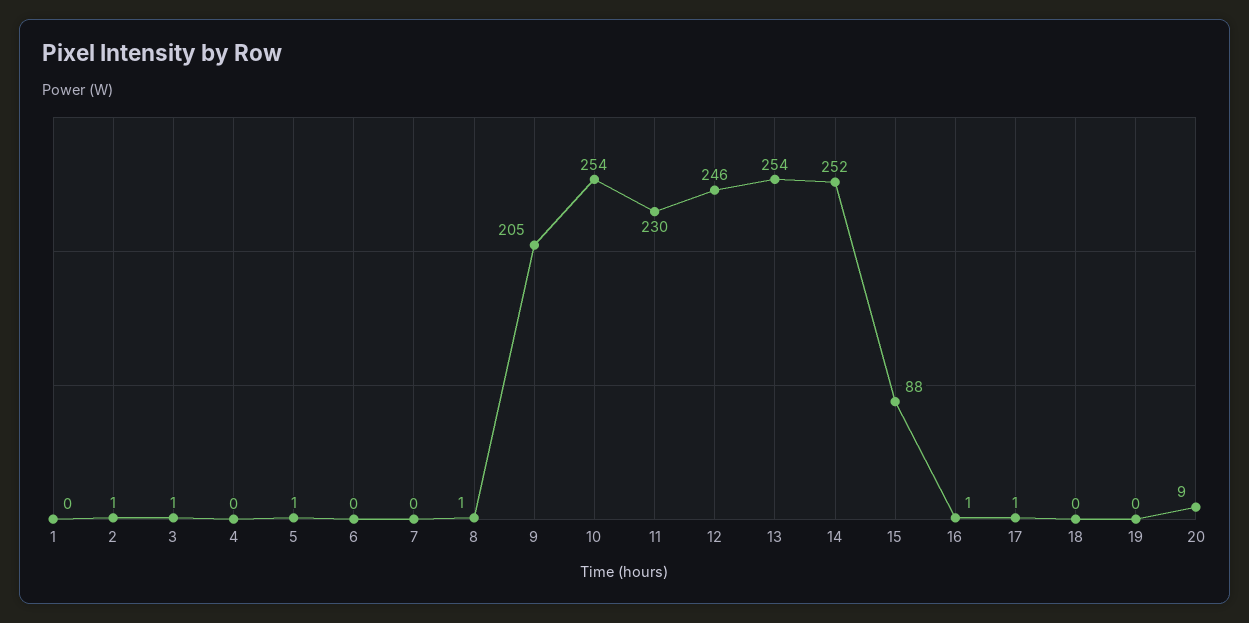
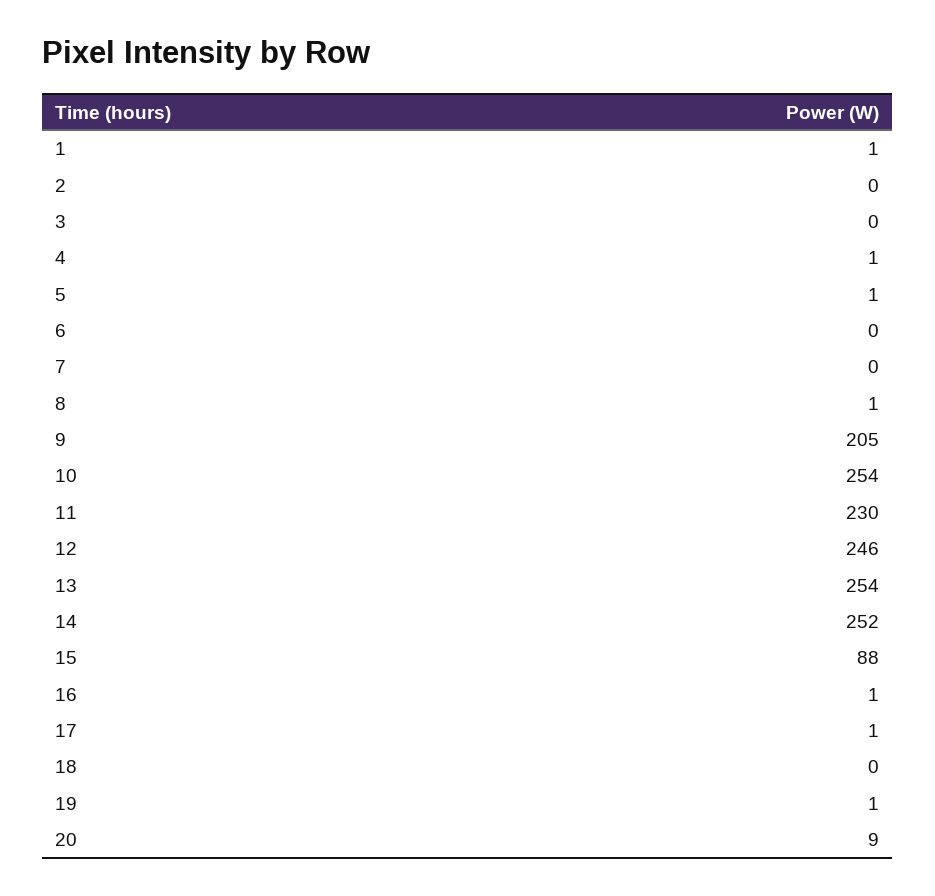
  {
-   "1": 0,
+   "1": 1,
-   "2": 1,
+   "2": 0,
-   "3": 1,
+   "3": 0,
-   "4": 0,
+   "4": 1,
    "5": 1,
    "6": 0,
    "7": 0,
    "8": 1,
    "9": 205,
    "10": 254,
    "11": 230,
    "12": 246,
    "13": 254,
    "14": 252,
    "15": 88,
    "16": 1,
    "17": 1,
    "18": 0,
-   "19": 0,
+   "19": 1,
    "20": 9
  }

